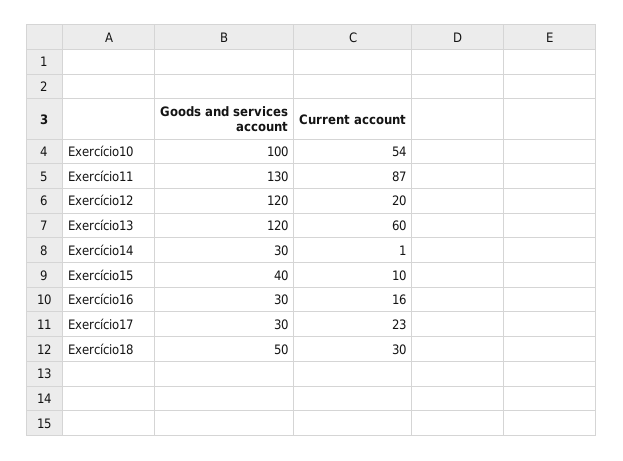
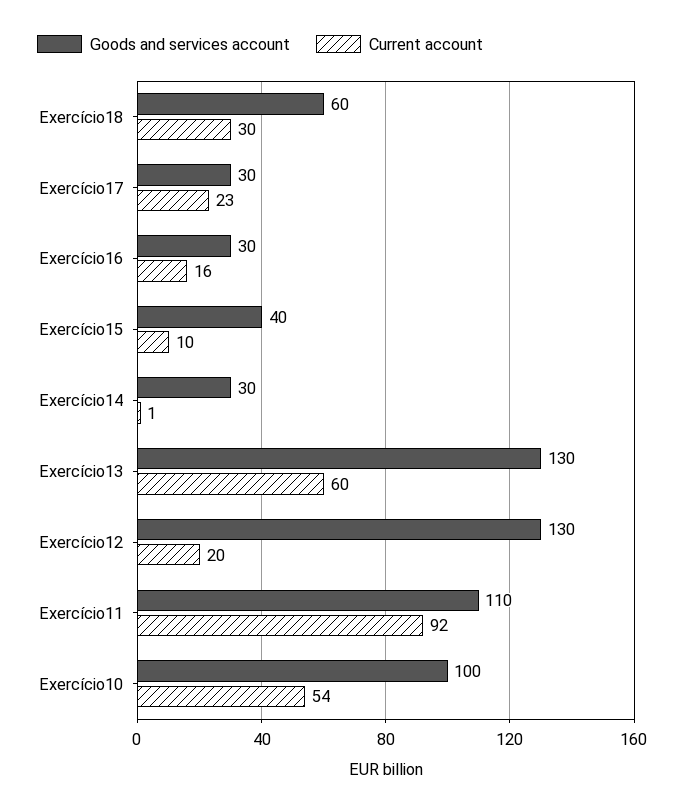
  {
    "Goods and services account": {
      "Exercício10": 100,
-     "Exercício11": 130,
+     "Exercício11": 110,
-     "Exercício12": 120,
+     "Exercício12": 130,
-     "Exercício13": 120,
+     "Exercício13": 130,
      "Exercício14": 30,
      "Exercício15": 40,
      "Exercício16": 30,
      "Exercício17": 30,
-     "Exercício18": 50
+     "Exercício18": 60
    },
    "Current account": {
      "Exercício10": 54,
-     "Exercício11": 87,
+     "Exercício11": 92,
      "Exercício12": 20,
      "Exercício13": 60,
      "Exercício14": 1,
      "Exercício15": 10,
      "Exercício16": 16,
      "Exercício17": 23,
      "Exercício18": 30
    }
  }

